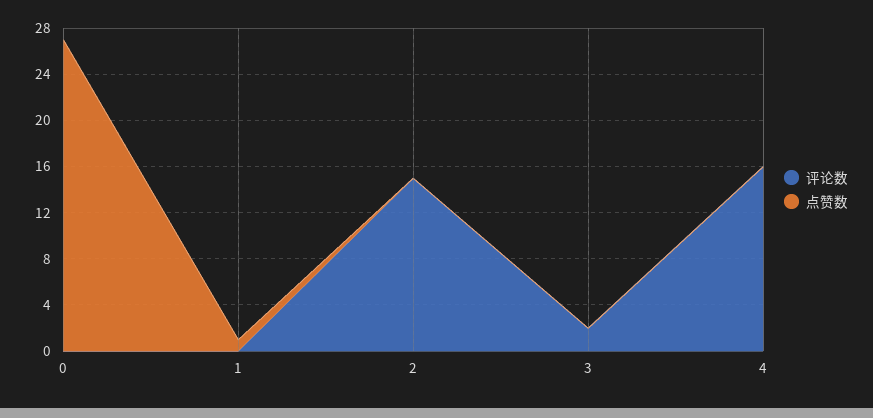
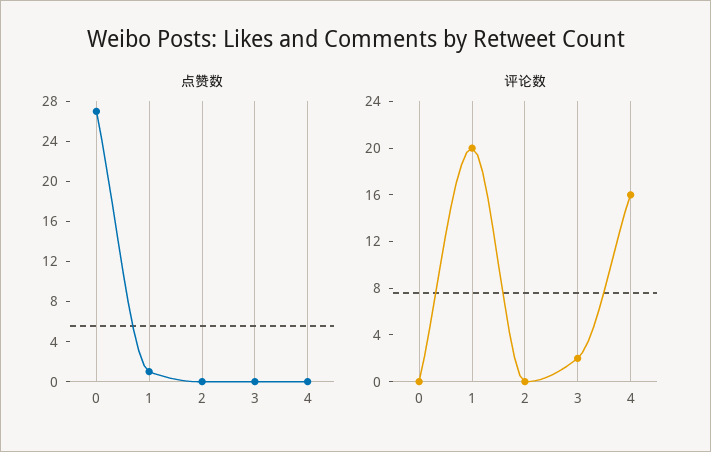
  {
    "评论数": {
      "0": 0,
-     "1": 0,
+     "1": 20,
-     "2": 15,
+     "2": 0,
      "3": 2,
      "4": 16
    },
    "点赞数": {
      "0": 27,
      "1": 1,
      "2": 0,
      "3": 0,
      "4": 0
    }
  }

